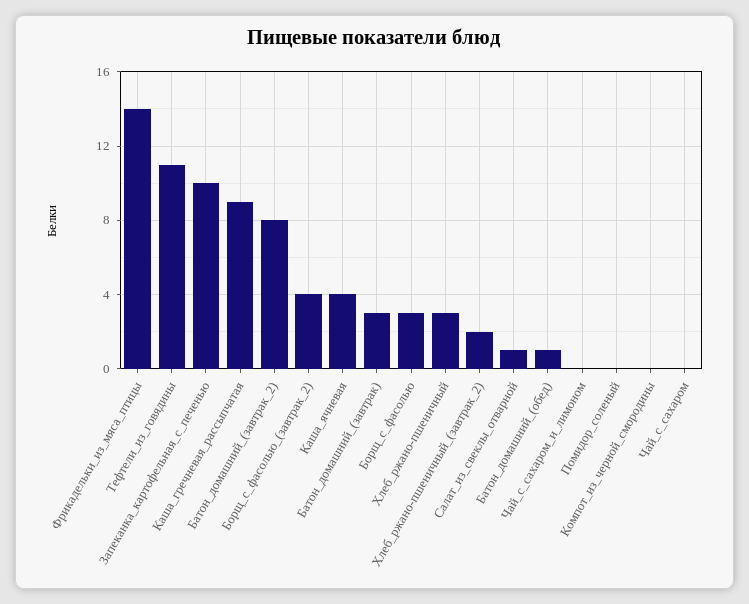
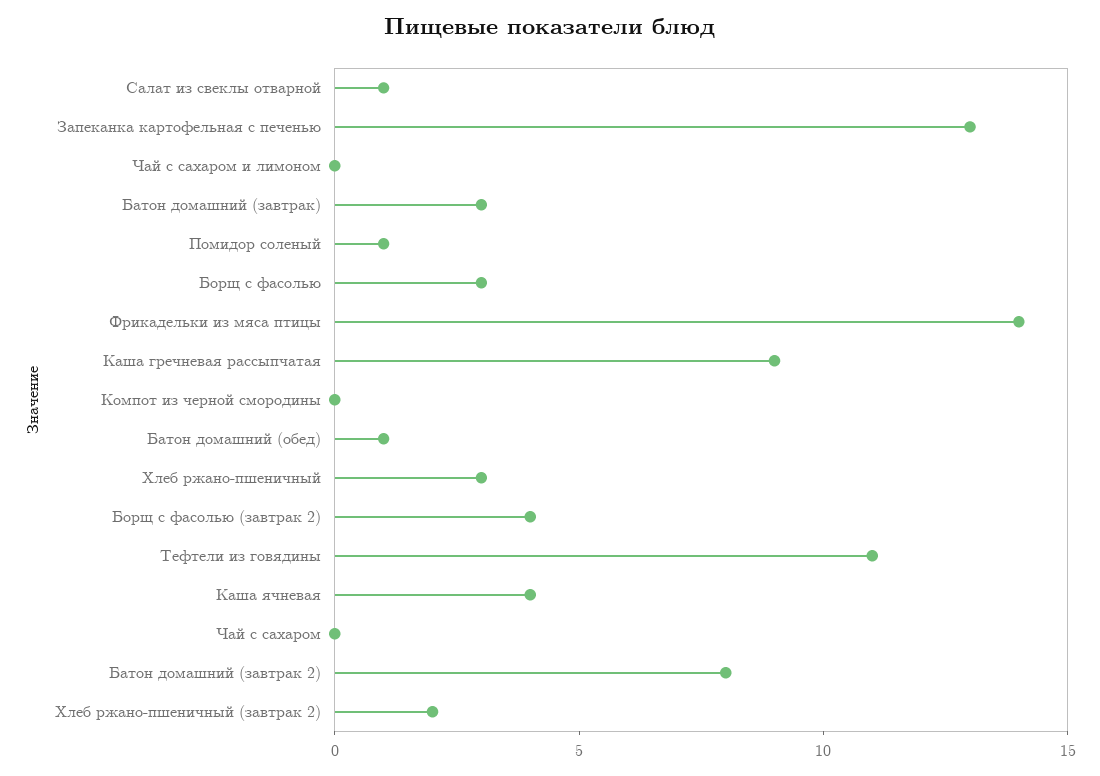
  {
    "Фрикадельки_из_мяса_птицы": 14,
    "Тефтели_из_говядины": 11,
-   "Запеканка_картофельная_с_печенью": 10,
+   "Запеканка_картофельная_с_печенью": 13,
    "Каша_гречневая_рассыпчатая": 9,
    "Батон_домашний_(завтрак_2)": 8,
    "Борщ_с_фасолью_(завтрак_2)": 4,
    "Каша_ячневая": 4,
    "Батон_домашний_(завтрак)": 3,
    "Борщ_с_фасолью": 3,
    "Хлеб_ржано-пшеничный": 3,
    "Хлеб_ржано-пшеничный_(завтрак_2)": 2,
    "Салат_из_свеклы_отварной": 1,
    "Батон_домашний_(обед)": 1,
    "Чай_с_сахаром_и_лимоном": 0,
-   "Помидор_соленый": 0,
+   "Помидор_соленый": 1,
    "Компот_из_черной_смородины": 0,
    "Чай_с_сахаром": 0
  }

